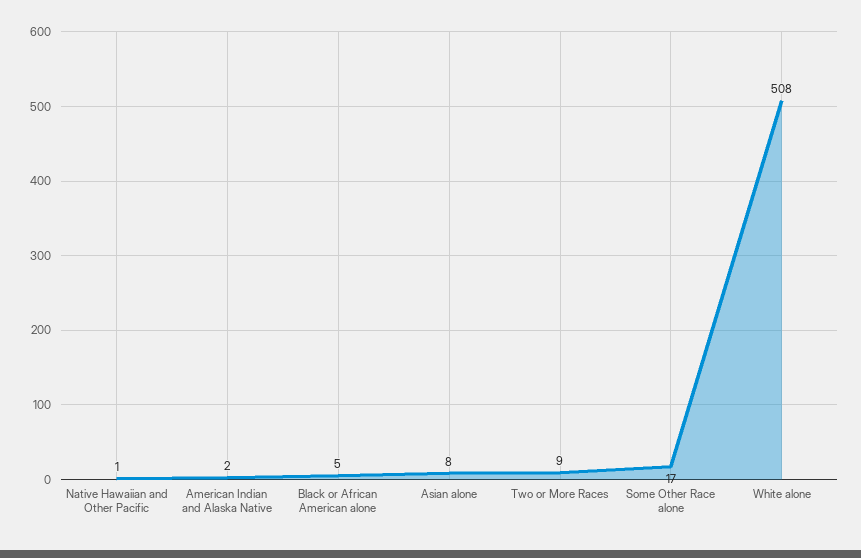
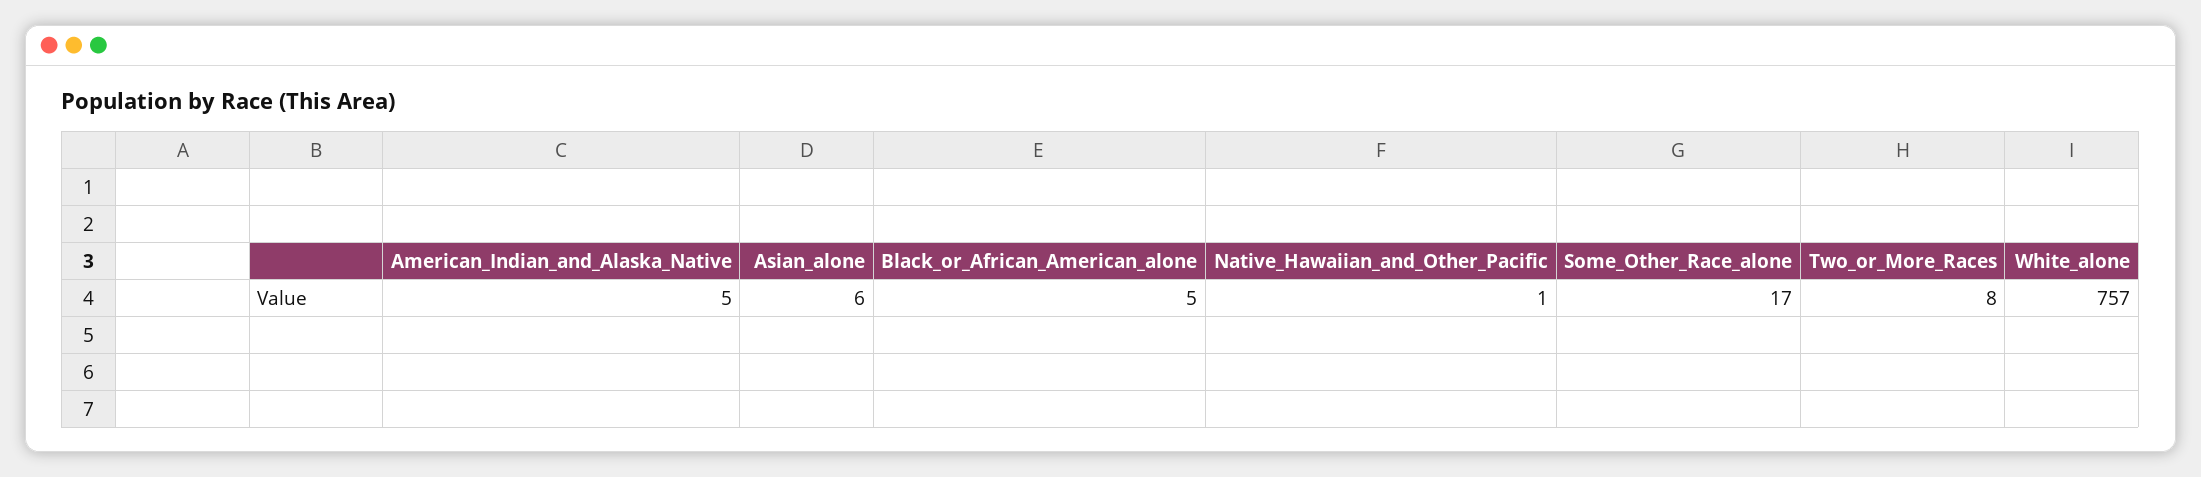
  {
    "Native Hawaiian and Other Pacific": 1,
-   "American Indian and Alaska Native": 2,
+   "American Indian and Alaska Native": 5,
    "Black or African American alone": 5,
-   "Asian alone": 8,
+   "Asian alone": 6,
-   "Two or More Races": 9,
+   "Two or More Races": 8,
    "Some Other Race alone": 17,
-   "White alone": 508
+   "White alone": 757
  }

